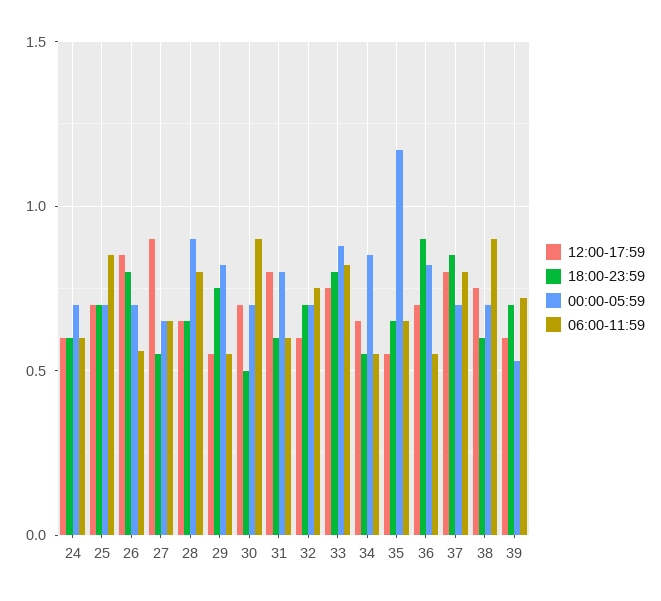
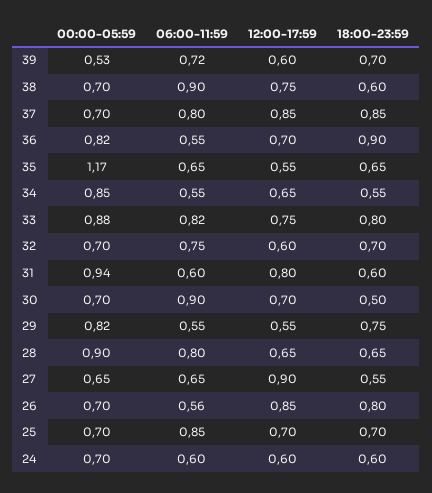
  {
    "12:00-17:59": {
      "24": 0.6,
      "25": 0.7,
      "26": 0.85,
      "27": 0.9,
      "28": 0.65,
      "29": 0.55,
      "30": 0.7,
      "31": 0.8,
      "32": 0.6,
      "33": 0.75,
      "34": 0.65,
      "35": 0.55,
      "36": 0.7,
-     "37": 0.8,
+     "37": 0.85,
      "38": 0.75,
      "39": 0.6
    },
    "18:00-23:59": {
      "24": 0.6,
      "25": 0.7,
      "26": 0.8,
      "27": 0.55,
      "28": 0.65,
      "29": 0.75,
      "30": 0.5,
      "31": 0.6,
      "32": 0.7,
      "33": 0.8,
      "34": 0.55,
      "35": 0.65,
      "36": 0.9,
      "37": 0.85,
      "38": 0.6,
      "39": 0.7
    },
    "00:00-05:59": {
      "24": 0.7,
      "25": 0.7,
      "26": 0.7,
      "27": 0.65,
      "28": 0.9,
      "29": 0.82,
      "30": 0.7,
-     "31": 0.8,
+     "31": 0.94,
      "32": 0.7,
      "33": 0.88,
      "34": 0.85,
      "35": 1.17,
      "36": 0.82,
      "37": 0.7,
      "38": 0.7,
      "39": 0.53
    },
    "06:00-11:59": {
      "24": 0.6,
      "25": 0.85,
      "26": 0.56,
      "27": 0.65,
      "28": 0.8,
      "29": 0.55,
      "30": 0.9,
      "31": 0.6,
      "32": 0.75,
      "33": 0.82,
      "34": 0.55,
      "35": 0.65,
      "36": 0.55,
      "37": 0.8,
      "38": 0.9,
      "39": 0.72
    }
  }

